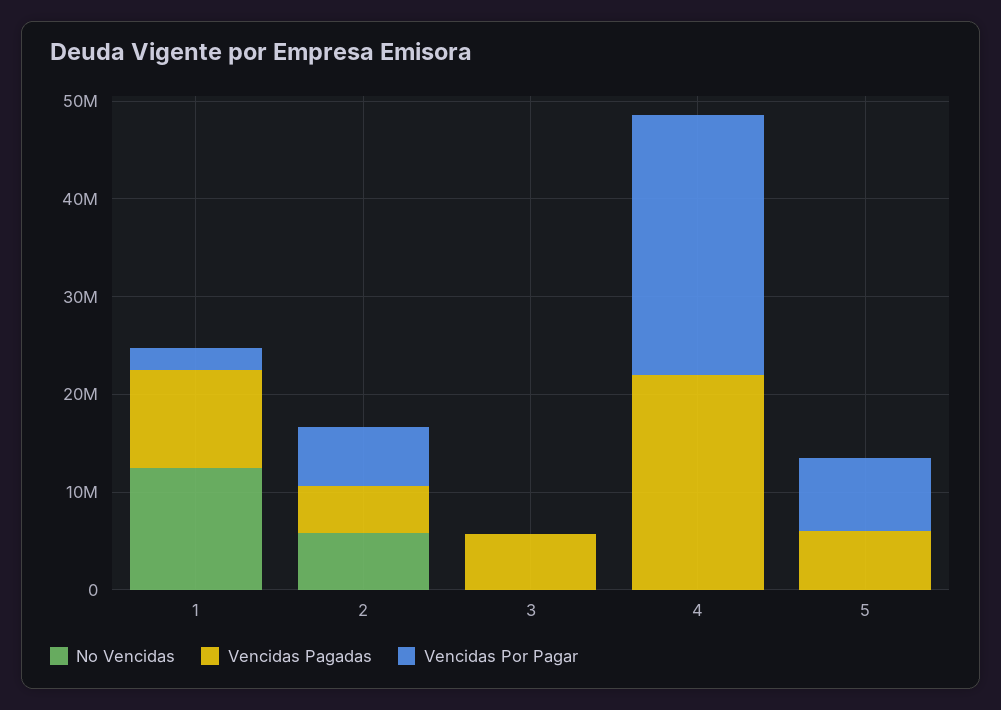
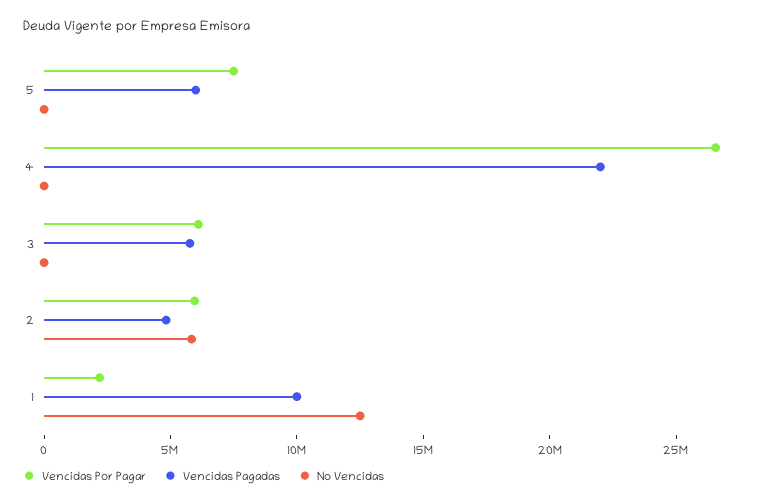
  {
    "No Vencidas": {
      "1": 13000000,
      "2": 6000000,
      "3": 0,
      "4": 0,
      "5": 0
    },
    "Vencidas Pagadas": {
      "1": 10000000,
      "2": 5000000,
      "3": 6000000,
      "4": 22000000,
      "5": 6000000
    },
    "Vencidas Por Pagar": {
      "1": 2000000,
      "2": 6000000,
-     "3": 0,
+     "3": 6000000,
      "4": 27000000,
      "5": 8000000
    }
  }

